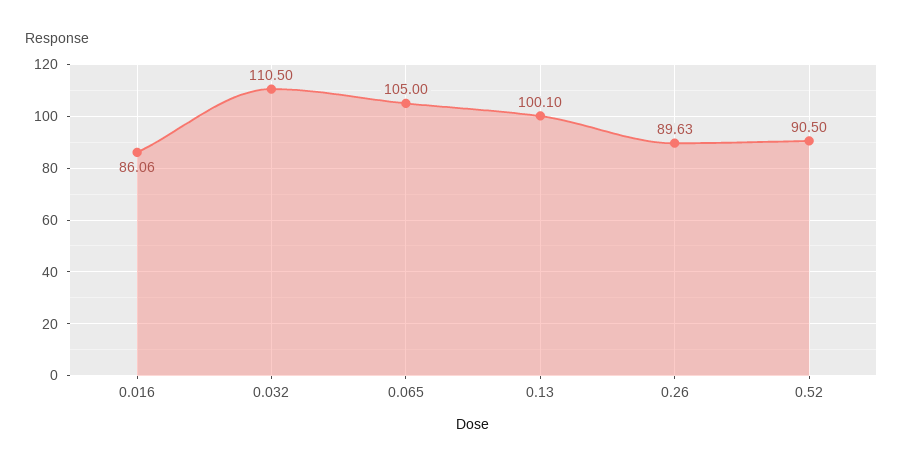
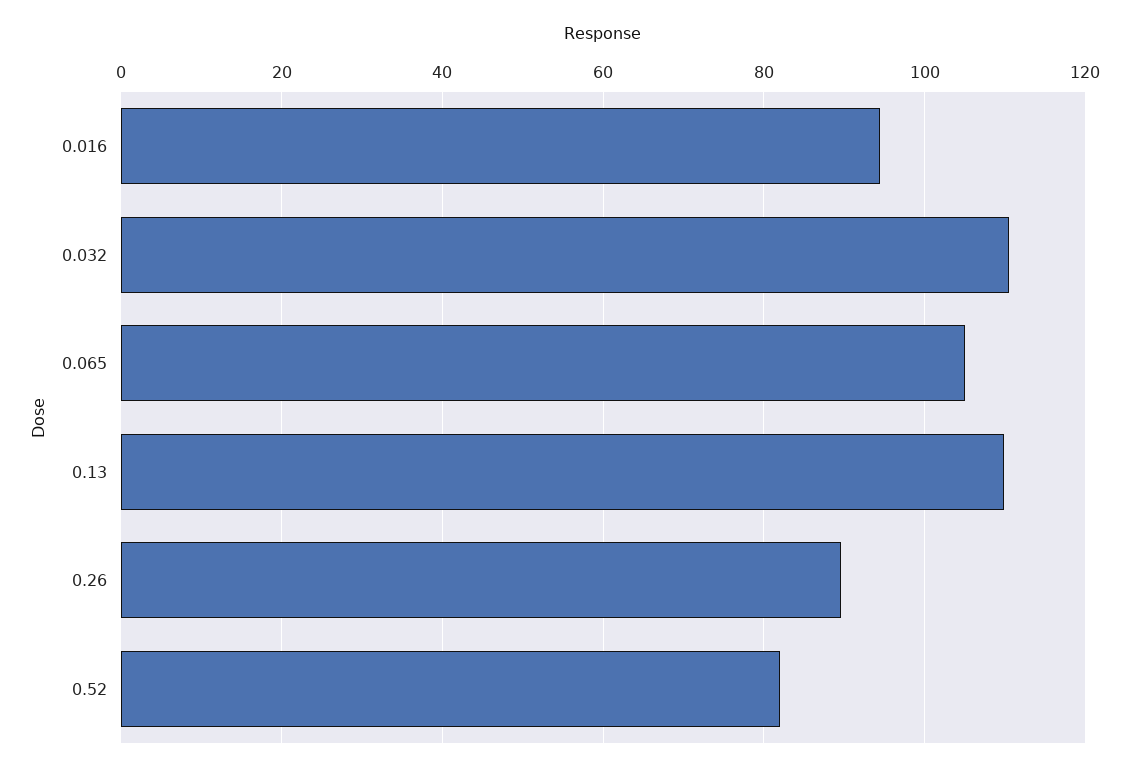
  {
-   "0.016": 86.06,
+   "0.016": 94,
    "0.032": 110.5,
    "0.065": 105,
-   "0.13": 100.1,
+   "0.13": 110,
    "0.26": 89.63,
-   "0.52": 90.5
+   "0.52": 82
  }

